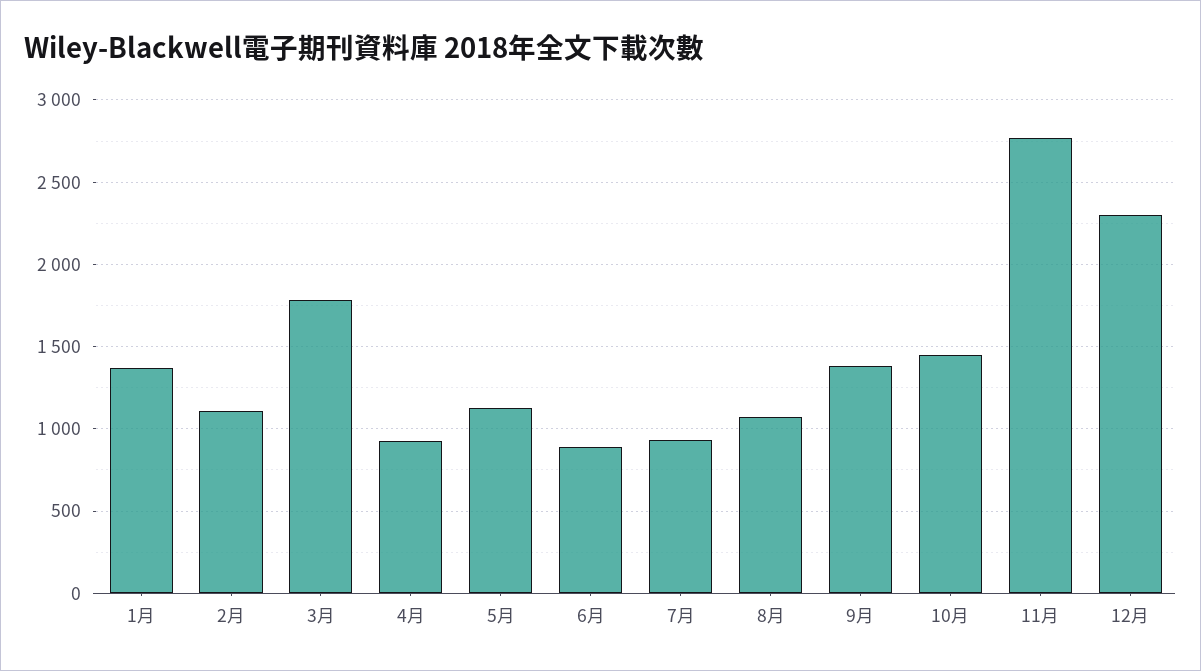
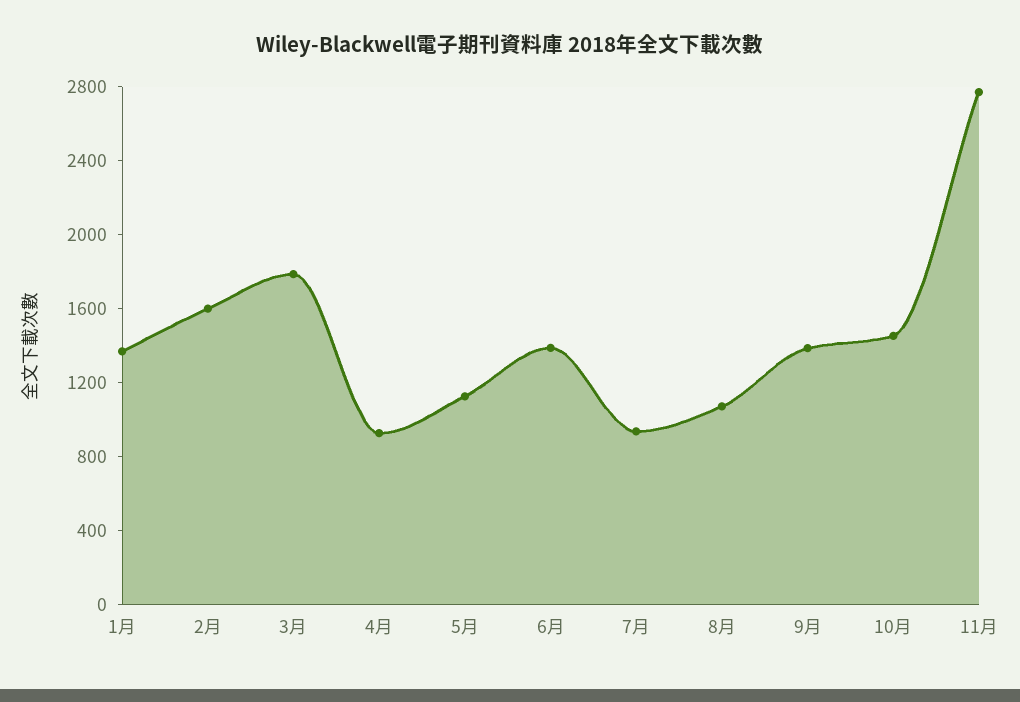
  {
    "1月": 1350,
-   "2月": 1100,
+   "2月": 1600,
    "3月": 1800,
    "4月": 950,
    "5月": 1100,
-   "6月": 900,
+   "6月": 1400,
    "7月": 950,
    "8月": 1050,
    "9月": 1400,
    "10月": 1450,
-   "11月": 2750,
+   "11月": 2750
-   "12月": 2300
  }

